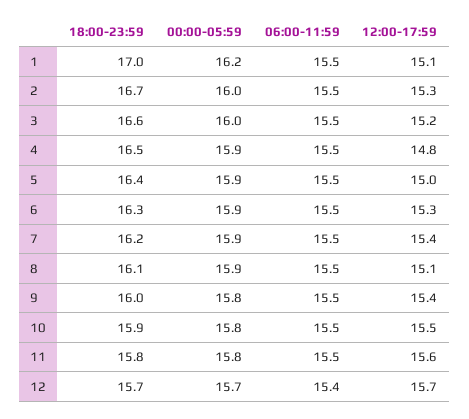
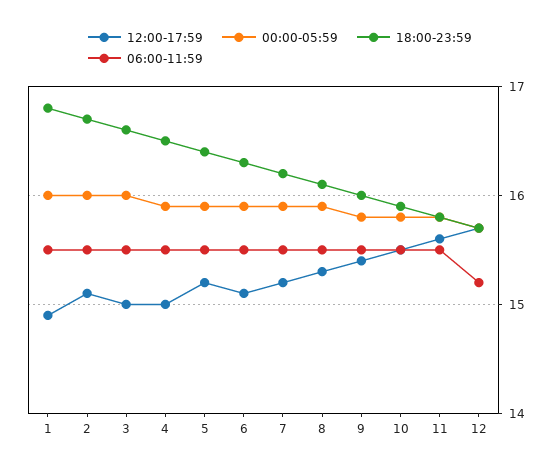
  {
    "18:00-23:59": {
-     "1": 17,
+     "1": 16.8,
      "2": 16.7,
      "3": 16.6,
      "4": 16.5,
      "5": 16.4,
      "6": 16.3,
      "7": 16.2,
      "8": 16.1,
      "9": 16,
      "10": 15.9,
      "11": 15.8,
      "12": 15.7
    },
    "00:00-05:59": {
-     "1": 16.2,
+     "1": 16,
      "2": 16,
      "3": 16,
      "4": 15.9,
      "5": 15.9,
      "6": 15.9,
      "7": 15.9,
      "8": 15.9,
      "9": 15.8,
      "10": 15.8,
      "11": 15.8,
      "12": 15.7
    },
    "06:00-11:59": {
      "1": 15.5,
      "2": 15.5,
      "3": 15.5,
      "4": 15.5,
      "5": 15.5,
      "6": 15.5,
      "7": 15.5,
      "8": 15.5,
      "9": 15.5,
      "10": 15.5,
      "11": 15.5,
-     "12": 15.4
+     "12": 15.2
    },
    "12:00-17:59": {
-     "1": 15.1,
+     "1": 14.9,
-     "2": 15.3,
+     "2": 15.1,
-     "3": 15.2,
+     "3": 15,
-     "4": 14.8,
+     "4": 15,
-     "5": 15,
+     "5": 15.2,
-     "6": 15.3,
+     "6": 15.1,
-     "7": 15.4,
+     "7": 15.2,
-     "8": 15.1,
+     "8": 15.3,
      "9": 15.4,
      "10": 15.5,
      "11": 15.6,
      "12": 15.7
    }
  }

